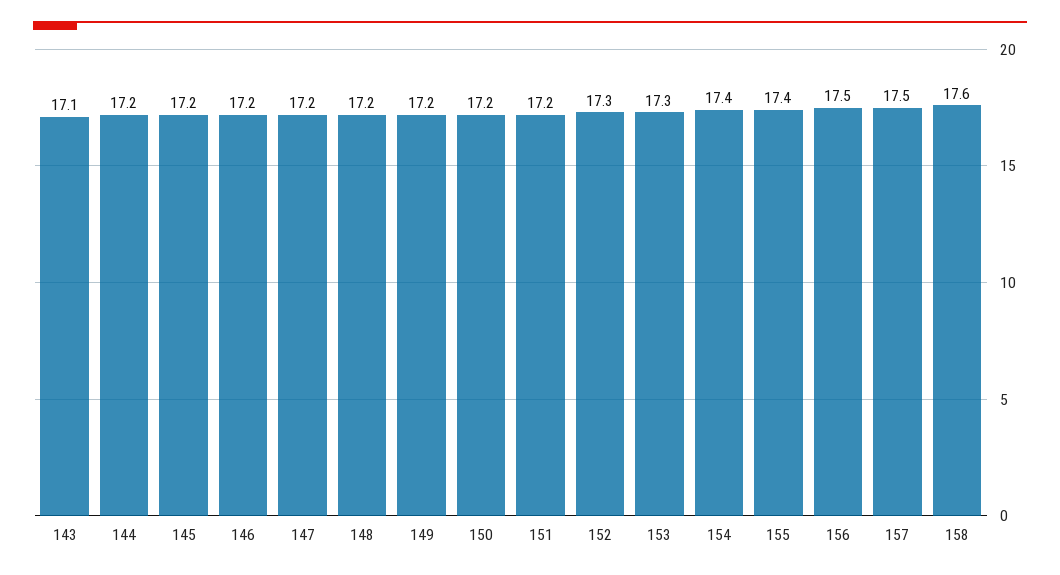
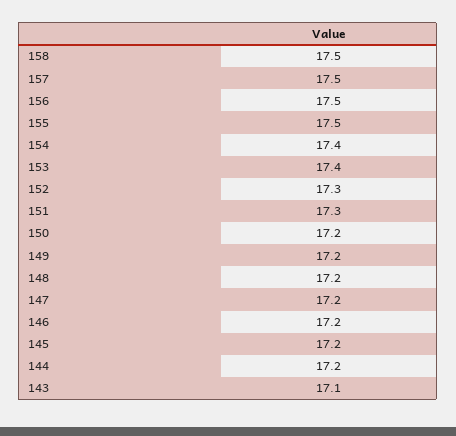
  {
    "143": 17.1,
    "144": 17.2,
    "145": 17.2,
    "146": 17.2,
    "147": 17.2,
    "148": 17.2,
    "149": 17.2,
    "150": 17.2,
-   "151": 17.2,
+   "151": 17.3,
    "152": 17.3,
-   "153": 17.3,
+   "153": 17.4,
    "154": 17.4,
-   "155": 17.4,
+   "155": 17.5,
    "156": 17.5,
    "157": 17.5,
-   "158": 17.6
+   "158": 17.5
  }

